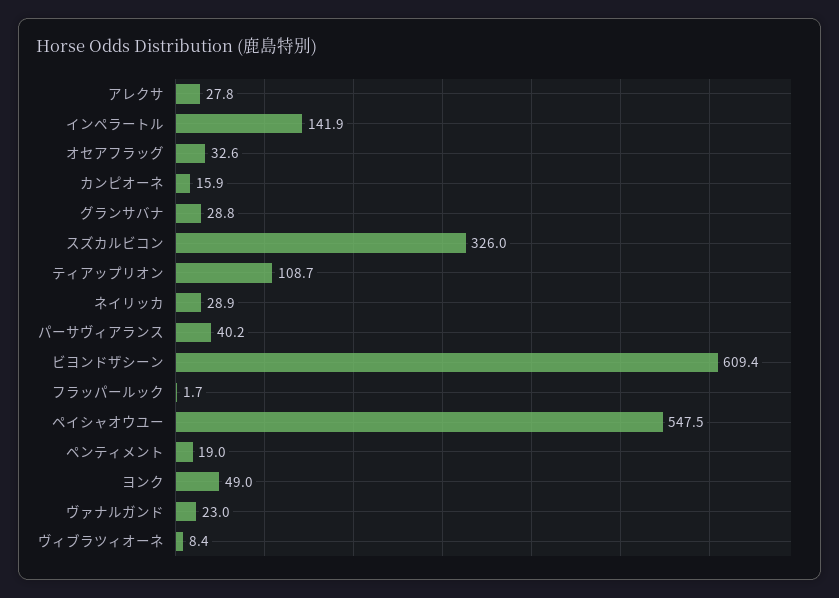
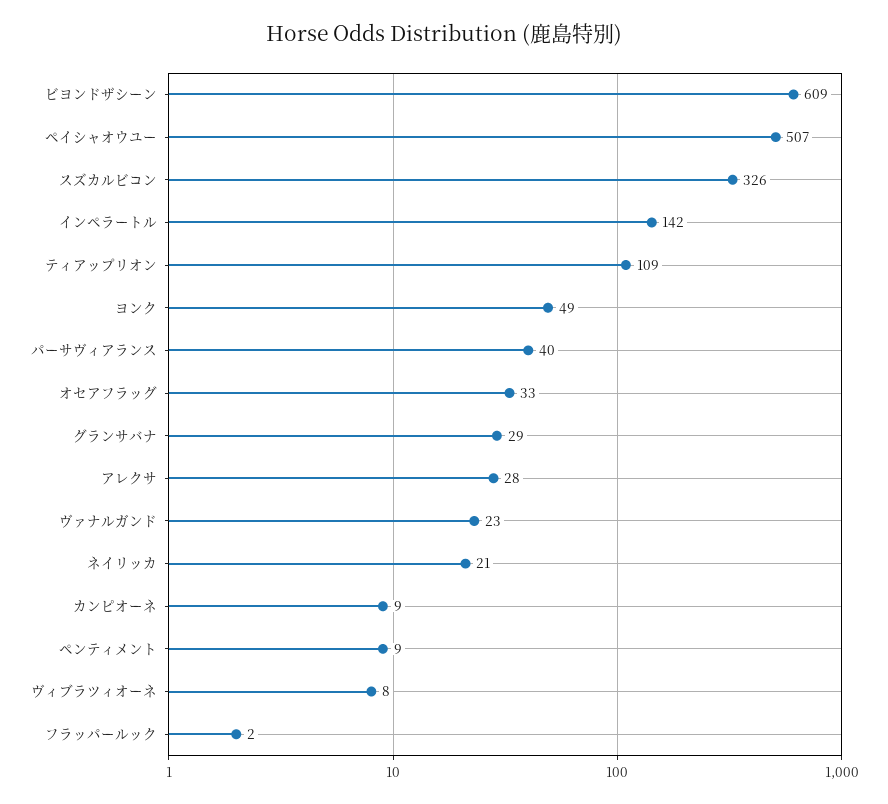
  {
    "アレクサ": 27.8,
    "インペラートル": 141.9,
    "オセアフラッグ": 32.6,
-   "カンピオーネ": 15.9,
+   "カンピオーネ": 9,
    "グランサバナ": 28.8,
    "スズカルビコン": 326,
    "ティアップリオン": 108.7,
-   "ネイリッカ": 28.9,
+   "ネイリッカ": 21,
    "パーサヴィアランス": 40.2,
    "ビヨンドザシーン": 609.4,
    "フラッパールック": 1.7,
-   "ペイシャオウユー": 547.5,
+   "ペイシャオウユー": 507,
-   "ペンティメント": 19,
+   "ペンティメント": 9,
    "ヨンク": 49,
    "ヴァナルガンド": 23,
    "ヴィブラツィオーネ": 8.4
  }

